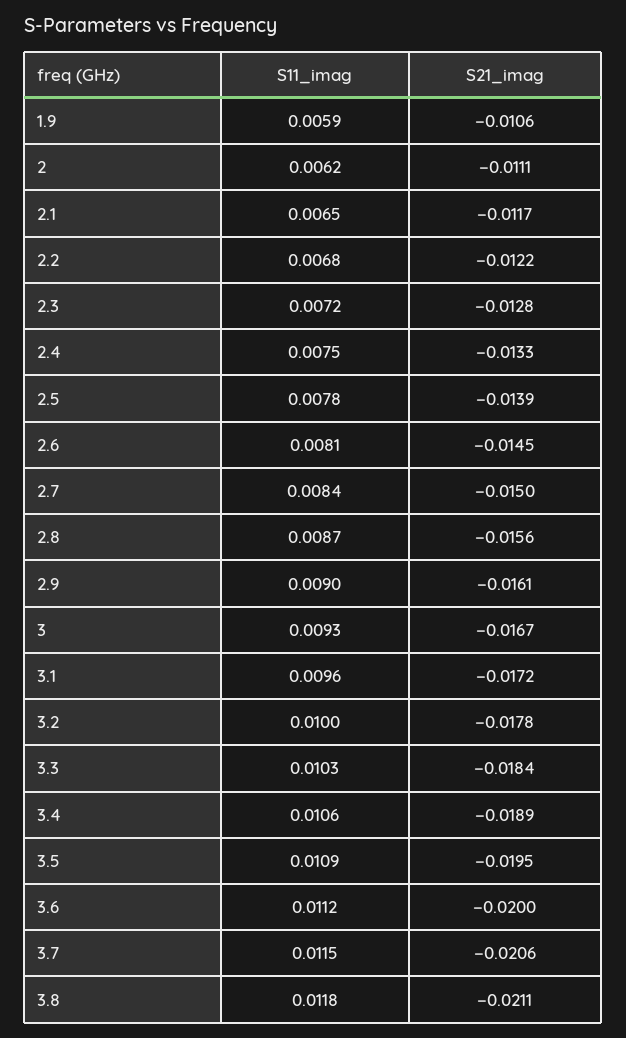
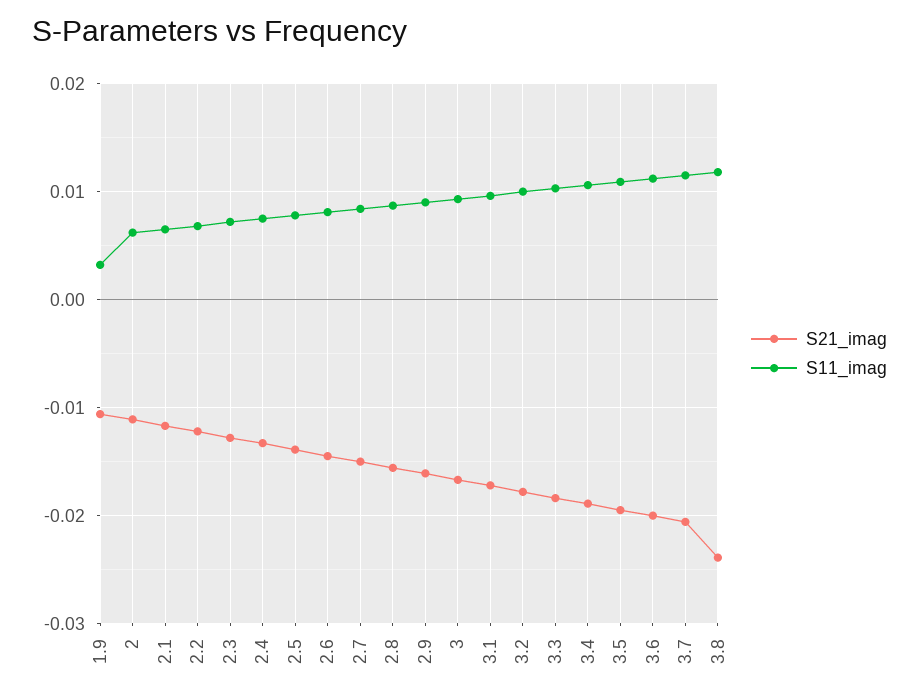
  {
    "S11_imag": {
-     "1.9": 0.0059,
+     "1.9": 0.003,
      "2": 0.0062,
      "2.1": 0.0065,
      "2.2": 0.0068,
      "2.3": 0.0072,
      "2.4": 0.0075,
      "2.5": 0.0078,
      "2.6": 0.0081,
      "2.7": 0.0084,
      "2.8": 0.0087,
      "2.9": 0.009,
      "3": 0.0093,
      "3.1": 0.0096,
      "3.2": 0.01,
      "3.3": 0.0103,
      "3.4": 0.0106,
      "3.5": 0.0109,
      "3.6": 0.0112,
      "3.7": 0.0115,
      "3.8": 0.0118
    },
    "S21_imag": {
      "1.9": -0.0106,
      "2": -0.0111,
      "2.1": -0.0117,
      "2.2": -0.0122,
      "2.3": -0.0128,
      "2.4": -0.0133,
      "2.5": -0.0139,
      "2.6": -0.0145,
      "2.7": -0.015,
      "2.8": -0.0156,
      "2.9": -0.0161,
      "3": -0.0167,
      "3.1": -0.0172,
      "3.2": -0.0178,
      "3.3": -0.0184,
      "3.4": -0.0189,
      "3.5": -0.0195,
      "3.6": -0.02,
      "3.7": -0.0206,
-     "3.8": -0.0211
+     "3.8": -0.024
    }
  }

